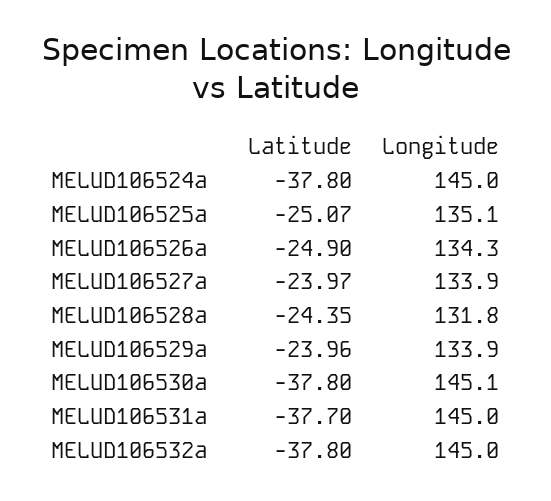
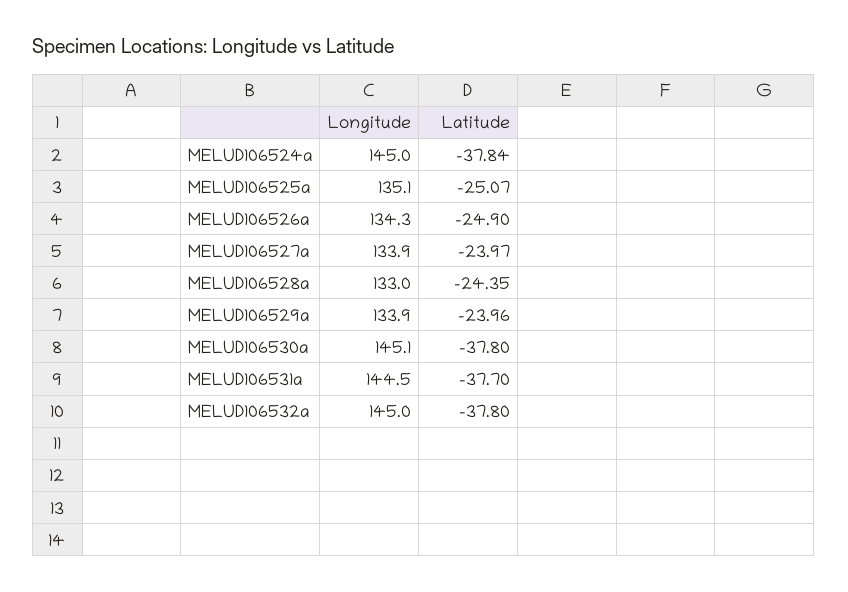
  {
    "Latitude": {
-     "MELUD106524a": -37.8,
+     "MELUD106524a": -37.84,
      "MELUD106525a": -25.07,
      "MELUD106526a": -24.9,
      "MELUD106527a": -23.97,
      "MELUD106528a": -24.35,
      "MELUD106529a": -23.96,
      "MELUD106530a": -37.8,
      "MELUD106531a": -37.7,
      "MELUD106532a": -37.8
    },
    "Longitude": {
      "MELUD106524a": 145,
      "MELUD106525a": 135.1,
      "MELUD106526a": 134.3,
      "MELUD106527a": 133.9,
-     "MELUD106528a": 131.8,
+     "MELUD106528a": 133,
      "MELUD106529a": 133.9,
      "MELUD106530a": 145.1,
-     "MELUD106531a": 145,
+     "MELUD106531a": 144.5,
      "MELUD106532a": 145
    }
  }

